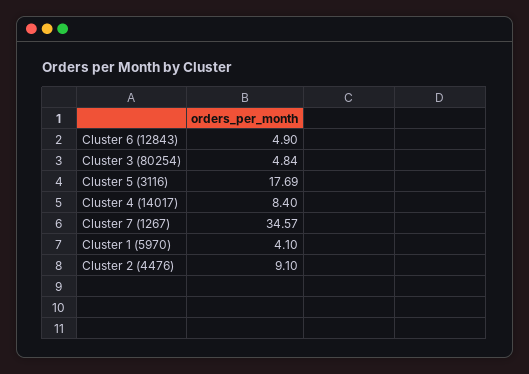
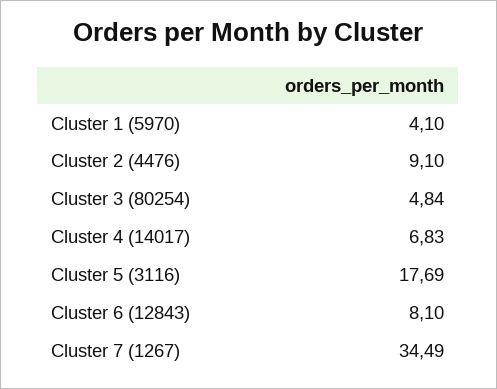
  {
-   "Cluster 6 (12843)": 4.9,
+   "Cluster 6 (12843)": 8.1,
    "Cluster 3 (80254)": 4.84,
    "Cluster 5 (3116)": 17.69,
-   "Cluster 4 (14017)": 8.4,
+   "Cluster 4 (14017)": 6.83,
-   "Cluster 7 (1267)": 34.57,
+   "Cluster 7 (1267)": 34.49,
    "Cluster 1 (5970)": 4.1,
    "Cluster 2 (4476)": 9.1
  }

